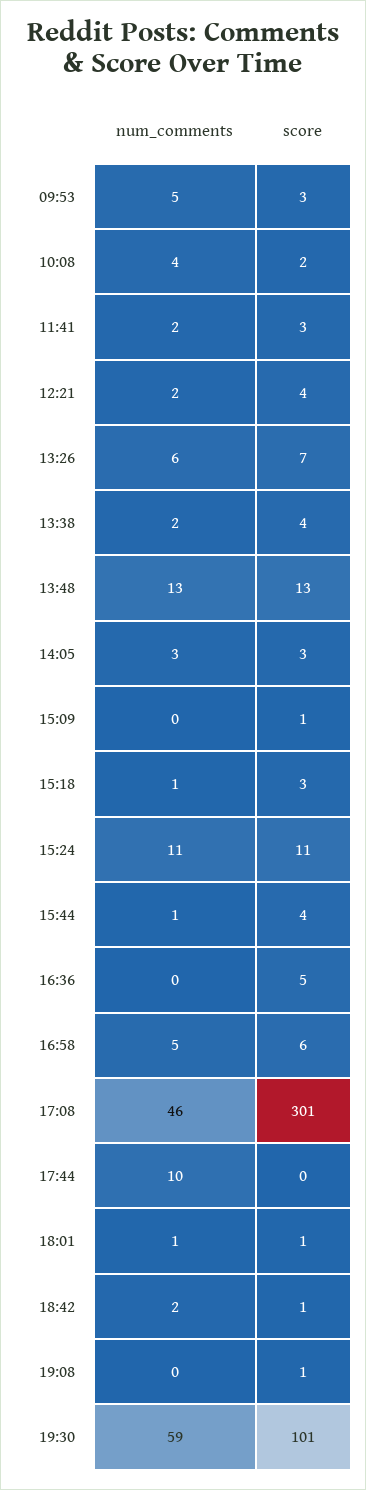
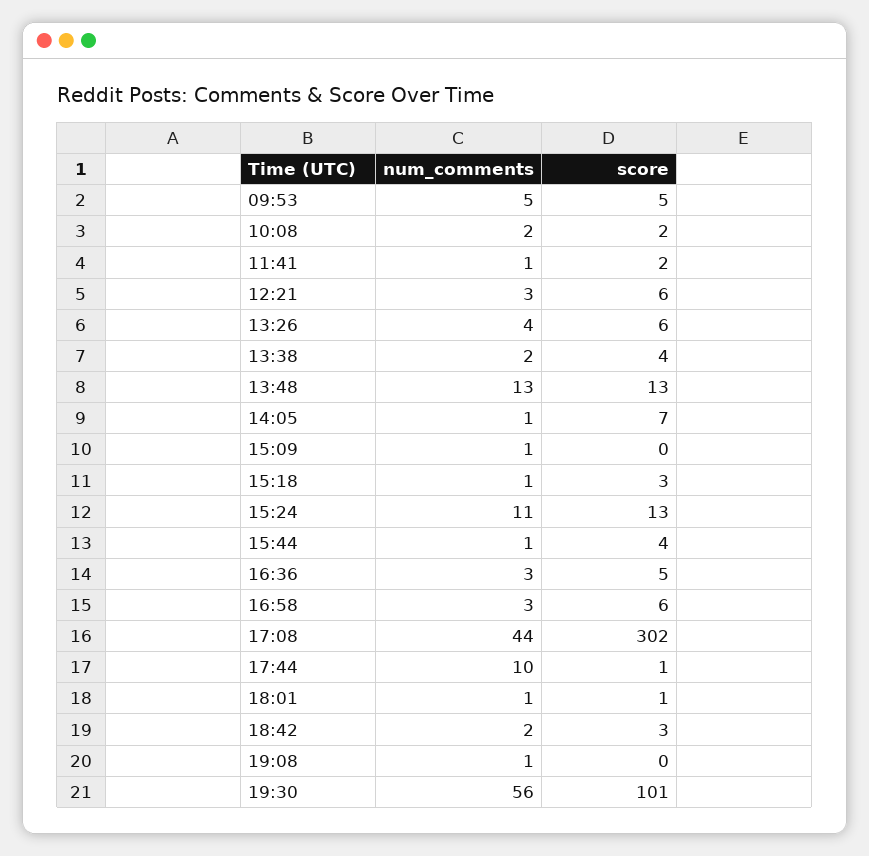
  {
    "num_comments": {
      "09:53": 5,
-     "10:08": 4,
+     "10:08": 2,
-     "11:41": 2,
+     "11:41": 1,
-     "12:21": 2,
+     "12:21": 3,
-     "13:26": 6,
+     "13:26": 4,
      "13:38": 2,
      "13:48": 13,
-     "14:05": 3,
+     "14:05": 1,
-     "15:09": 0,
+     "15:09": 1,
      "15:18": 1,
      "15:24": 11,
      "15:44": 1,
-     "16:36": 0,
+     "16:36": 3,
-     "16:58": 5,
+     "16:58": 3,
-     "17:08": 46,
+     "17:08": 44,
      "17:44": 10,
      "18:01": 1,
      "18:42": 2,
-     "19:08": 0,
+     "19:08": 1,
-     "19:30": 59
+     "19:30": 56
    },
    "score": {
-     "09:53": 3,
+     "09:53": 5,
      "10:08": 2,
-     "11:41": 3,
+     "11:41": 2,
-     "12:21": 4,
+     "12:21": 6,
-     "13:26": 7,
+     "13:26": 6,
      "13:38": 4,
      "13:48": 13,
-     "14:05": 3,
+     "14:05": 7,
-     "15:09": 1,
+     "15:09": 0,
      "15:18": 3,
-     "15:24": 11,
+     "15:24": 13,
      "15:44": 4,
      "16:36": 5,
      "16:58": 6,
-     "17:08": 301,
+     "17:08": 302,
-     "17:44": 0,
+     "17:44": 1,
      "18:01": 1,
-     "18:42": 1,
+     "18:42": 3,
-     "19:08": 1,
+     "19:08": 0,
      "19:30": 101
    }
  }

